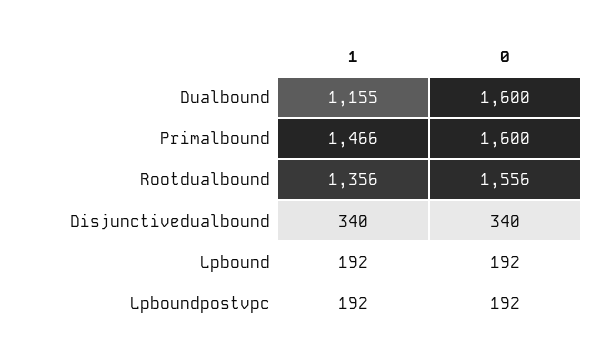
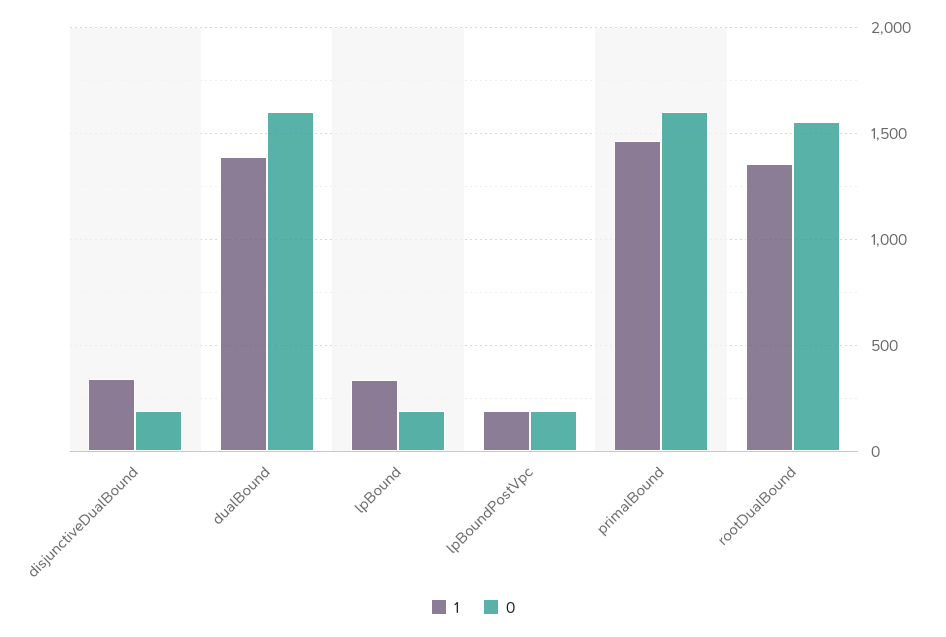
  {
    "1": {
-     "Dualbound": 1155,
+     "Dualbound": 1400,
      "Primalbound": 1466,
      "Rootdualbound": 1356,
      "Disjunctivedualbound": 340,
-     "Lpbound": 192,
+     "Lpbound": 350,
      "Lpboundpostvpc": 192
    },
    "0": {
      "Dualbound": 1600,
      "Primalbound": 1600,
      "Rootdualbound": 1556,
-     "Disjunctivedualbound": 340,
+     "Disjunctivedualbound": 200,
      "Lpbound": 192,
      "Lpboundpostvpc": 192
    }
  }

